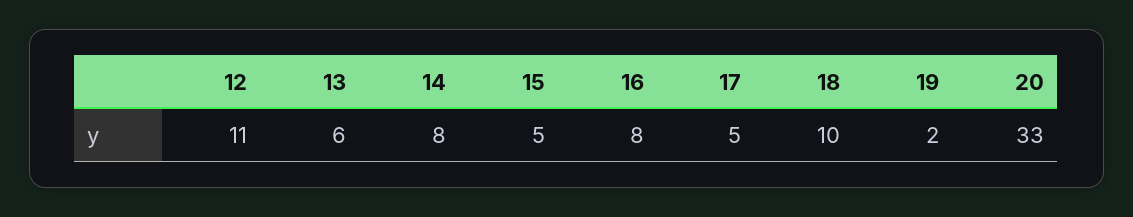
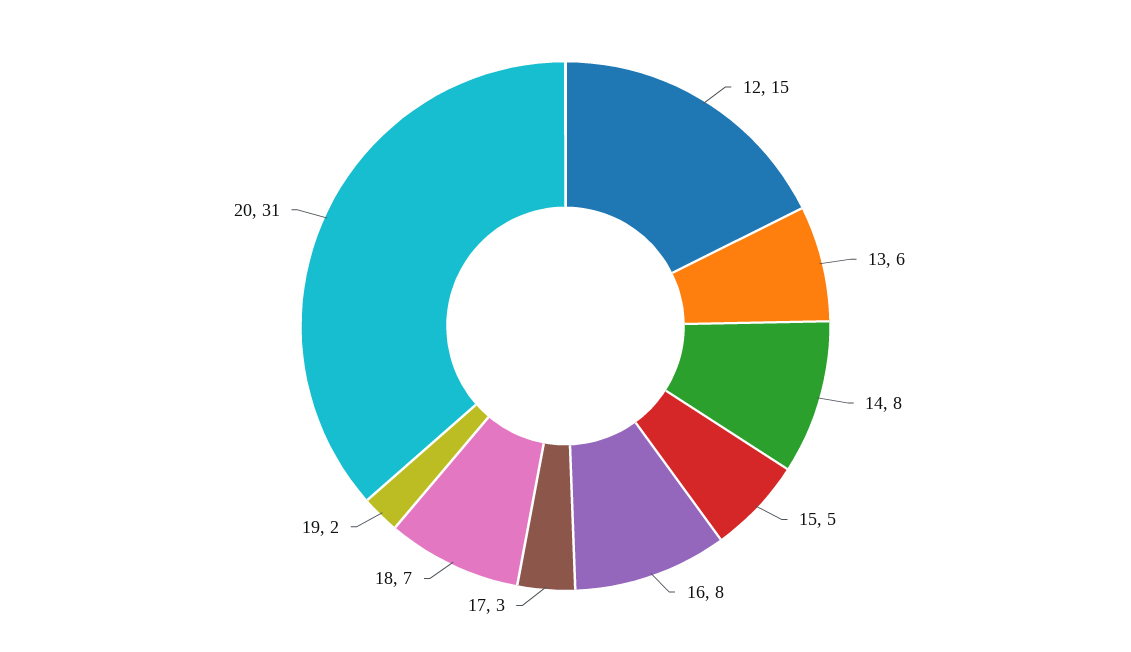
  {
-   "12": 11,
+   "12": 15,
    "13": 6,
    "14": 8,
    "15": 5,
    "16": 8,
-   "17": 5,
+   "17": 3,
-   "18": 10,
+   "18": 7,
    "19": 2,
-   "20": 33
+   "20": 31
  }

